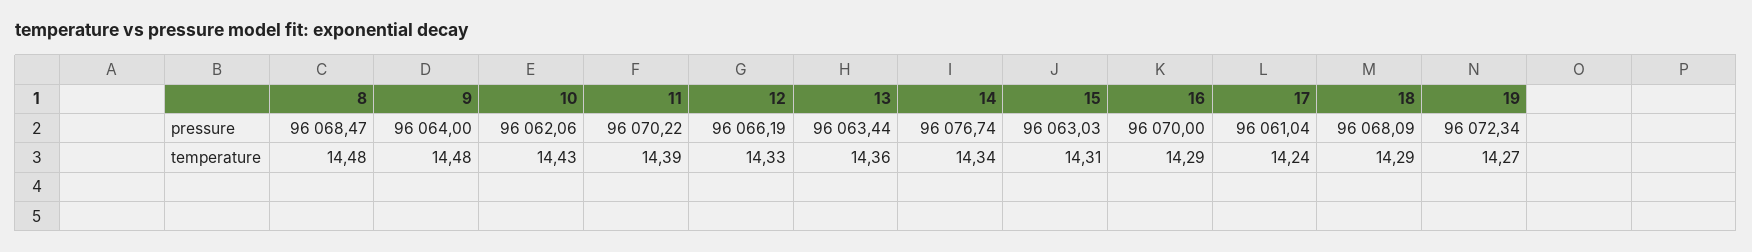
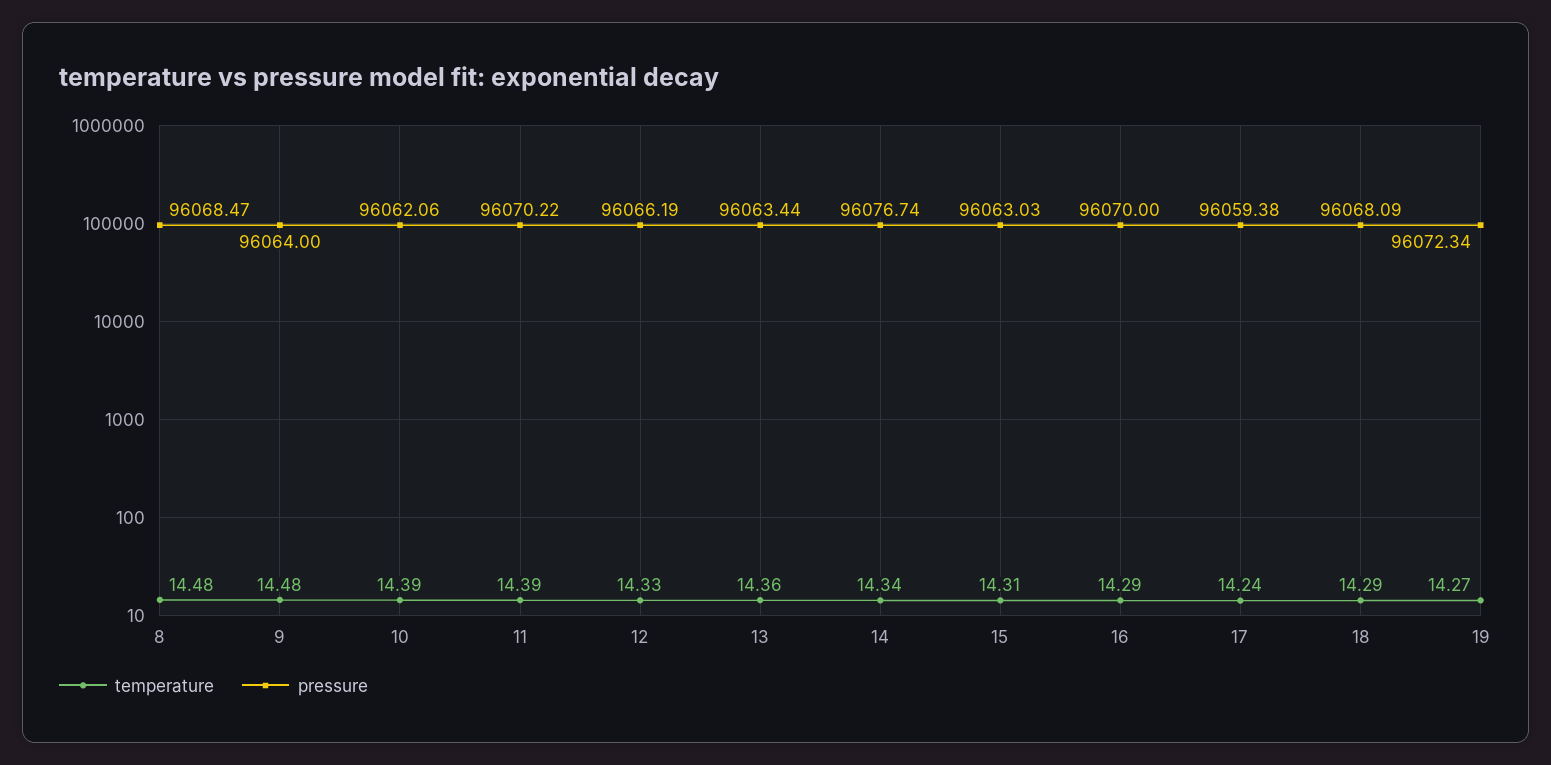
  {
    "pressure": {
      "8": 96068.47,
      "9": 96064,
      "10": 96062.06,
      "11": 96070.22,
      "12": 96066.19,
      "13": 96063.44,
      "14": 96076.74,
      "15": 96063.03,
      "16": 96070,
-     "17": 96061.04,
+     "17": 96059.38,
      "18": 96068.09,
      "19": 96072.34
    },
    "temperature": {
      "8": 14.48,
      "9": 14.48,
-     "10": 14.43,
+     "10": 14.39,
      "11": 14.39,
      "12": 14.33,
      "13": 14.36,
      "14": 14.34,
      "15": 14.31,
      "16": 14.29,
      "17": 14.24,
      "18": 14.29,
      "19": 14.27
    }
  }

